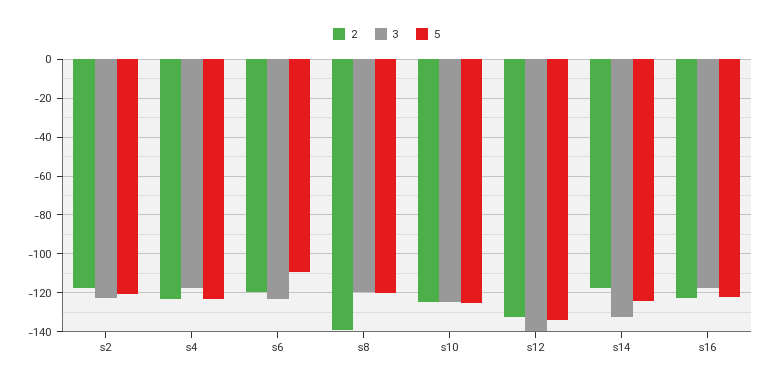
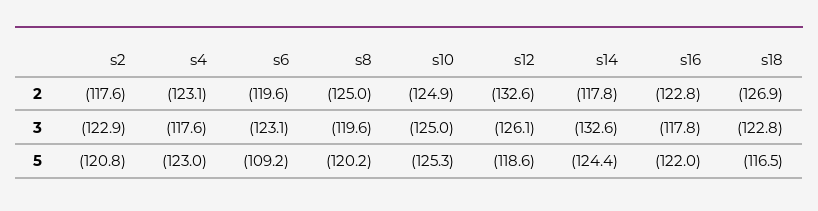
  {
    "2": {
      "s2": -117.6,
      "s4": -123.1,
      "s6": -119.6,
-     "s8": -140,
+     "s8": -125,
      "s10": -124.9,
      "s12": -132.6,
      "s14": -117.8,
-     "s16": -122.8
+     "s16": -122.8,
+     "s18": -126.9
    },
    "3": {
      "s2": -122.9,
      "s4": -117.6,
      "s6": -123.1,
      "s8": -119.6,
      "s10": -125,
-     "s12": -140,
+     "s12": -126.1,
      "s14": -132.6,
-     "s16": -117.8
+     "s16": -117.8,
+     "s18": -122.8
    },
    "5": {
      "s2": -120.8,
      "s4": -123,
      "s6": -109.2,
      "s8": -120.2,
      "s10": -125.3,
-     "s12": -135,
+     "s12": -118.6,
      "s14": -124.4,
-     "s16": -122
+     "s16": -122,
+     "s18": -116.5
    }
  }

